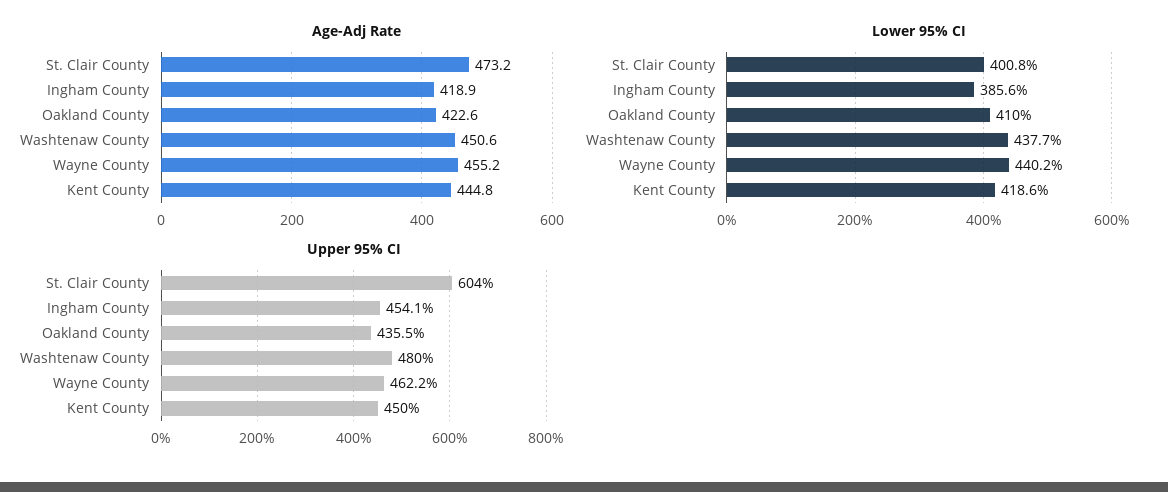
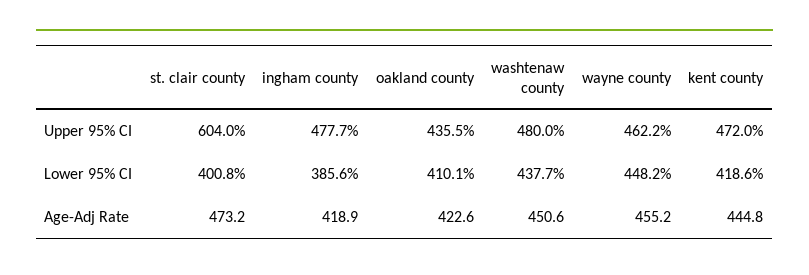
  {
    "Age-Adj Rate": {
      "St. Clair County": 473.2,
      "Ingham County": 418.9,
      "Oakland County": 422.6,
      "Washtenaw County": 450.6,
      "Wayne County": 455.2,
      "Kent County": 444.8
    },
    "Lower 95% CI": {
      "St. Clair County": 400.8,
      "Ingham County": 385.6,
-     "Oakland County": 410,
+     "Oakland County": 410.1,
      "Washtenaw County": 437.7,
-     "Wayne County": 440.2,
+     "Wayne County": 448.2,
      "Kent County": 418.6
    },
    "Upper 95% CI": {
      "St. Clair County": 604,
-     "Ingham County": 454.1,
+     "Ingham County": 477.7,
      "Oakland County": 435.5,
      "Washtenaw County": 480,
      "Wayne County": 462.2,
-     "Kent County": 450
+     "Kent County": 472
    }
  }

